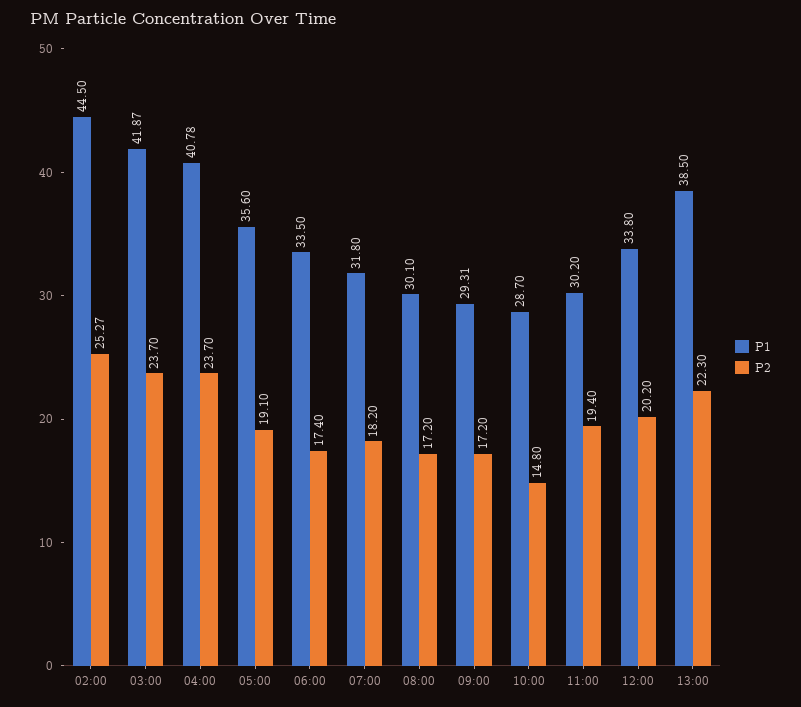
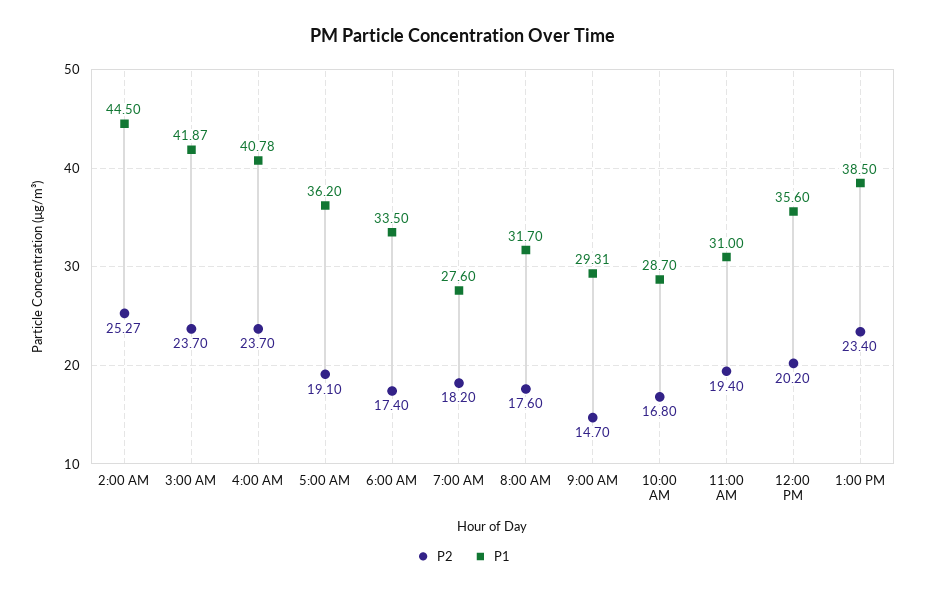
  {
    "P1": {
      "02:00": 44.5,
      "03:00": 41.87,
      "04:00": 40.78,
-     "05:00": 35.6,
+     "05:00": 36.2,
      "06:00": 33.5,
-     "07:00": 31.8,
+     "07:00": 27.6,
-     "08:00": 30.1,
+     "08:00": 31.7,
      "09:00": 29.31,
      "10:00": 28.7,
-     "11:00": 30.2,
+     "11:00": 31,
-     "12:00": 33.8,
+     "12:00": 35.6,
      "13:00": 38.5
    },
    "P2": {
      "02:00": 25.27,
      "03:00": 23.7,
      "04:00": 23.7,
      "05:00": 19.1,
      "06:00": 17.4,
      "07:00": 18.2,
-     "08:00": 17.2,
+     "08:00": 17.6,
-     "09:00": 17.2,
+     "09:00": 14.7,
-     "10:00": 14.8,
+     "10:00": 16.8,
      "11:00": 19.4,
      "12:00": 20.2,
-     "13:00": 22.3
+     "13:00": 23.4
    }
  }

